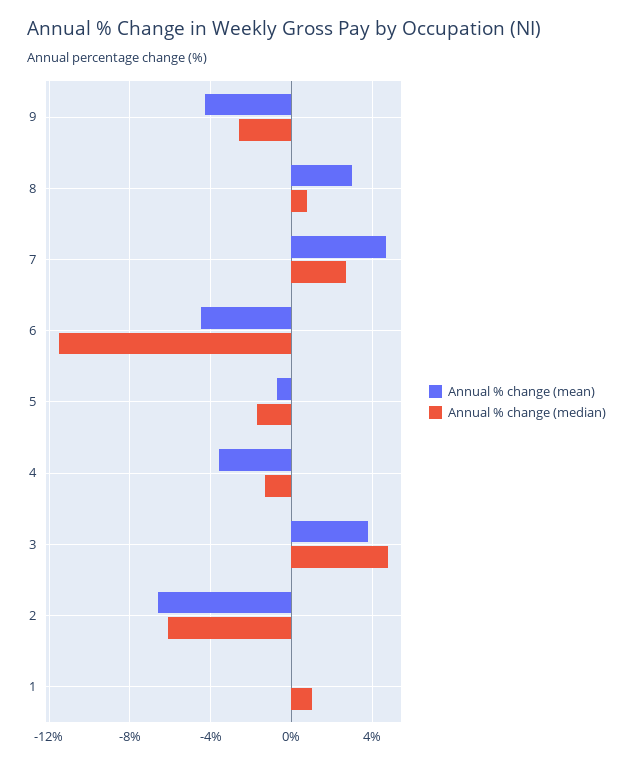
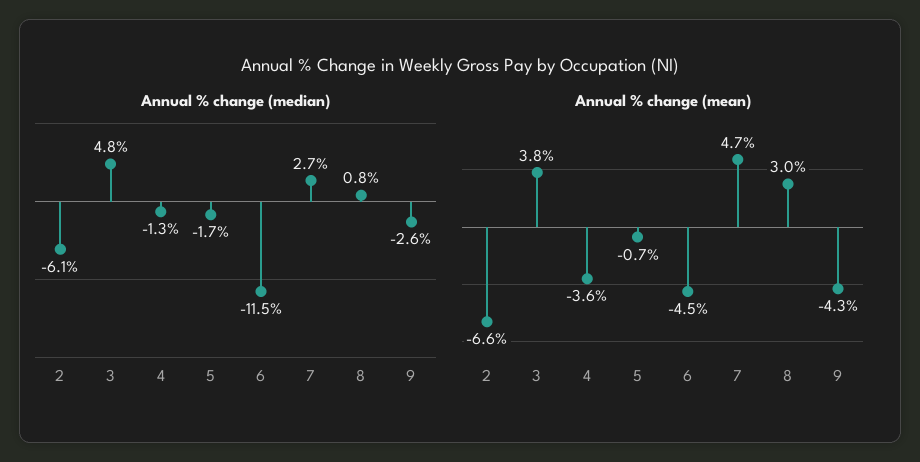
  {
    "Annual % change (mean)": {
      "9": -4.3,
      "8": 3,
      "7": 4.7,
      "6": -4.5,
      "5": -0.7,
      "4": -3.6,
      "3": 3.8,
-     "2": -6.6,
+     "2": -6.6
-     "1": 0
    },
    "Annual % change (median)": {
      "9": -2.6,
      "8": 0.8,
      "7": 2.7,
      "6": -11.5,
      "5": -1.7,
      "4": -1.3,
      "3": 4.8,
-     "2": -6.1,
+     "2": -6.1
-     "1": 1
    }
  }

